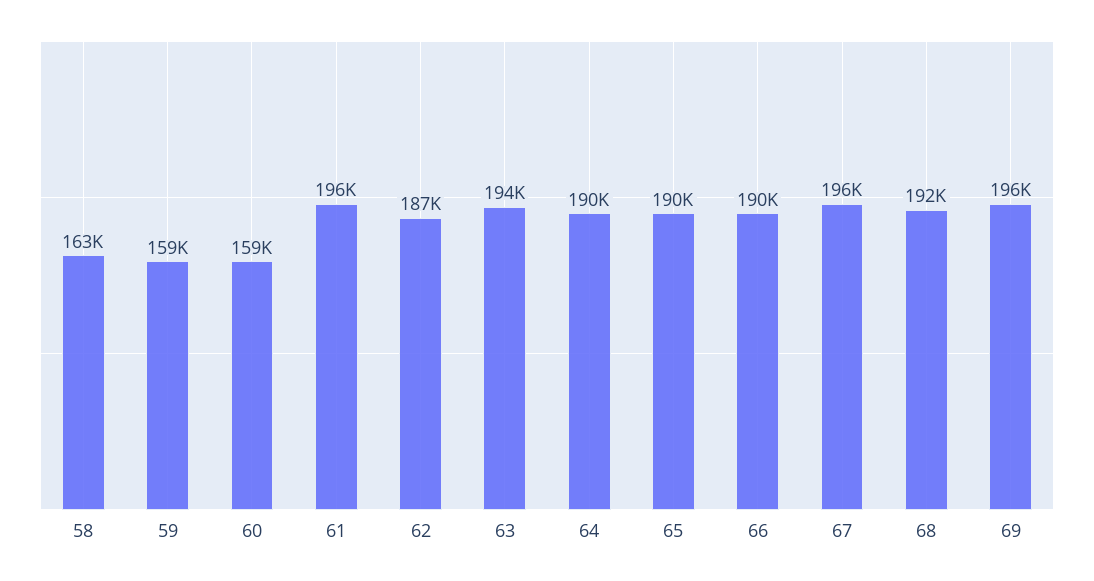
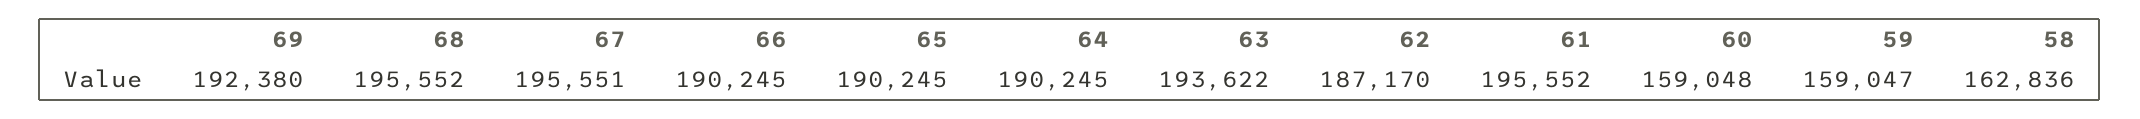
  {
    "58": 162836,
    "59": 159047,
    "60": 159048,
    "61": 195552,
    "62": 187170,
    "63": 193622,
    "64": 190245,
    "65": 190245,
    "66": 190245,
    "67": 195551,
-   "68": 192000,
+   "68": 195552,
-   "69": 196000
+   "69": 192380
  }

